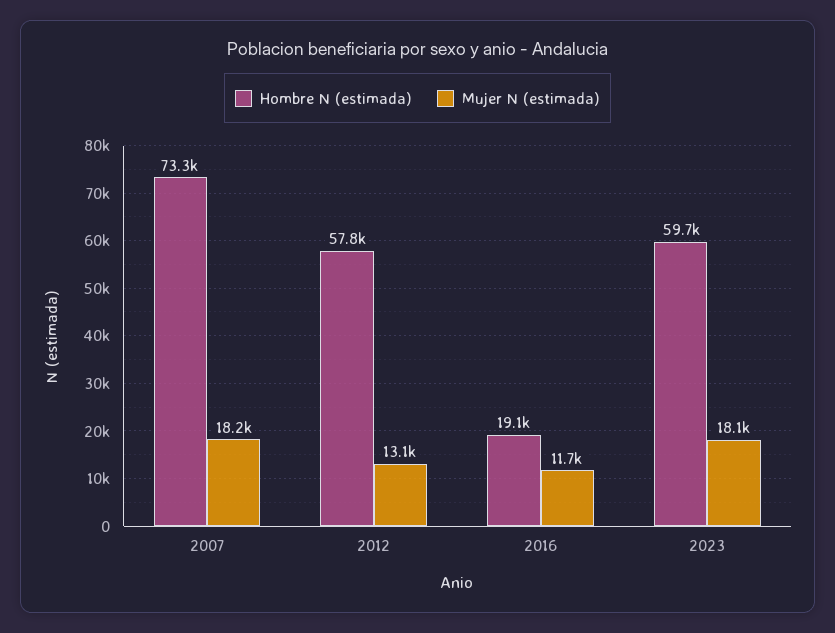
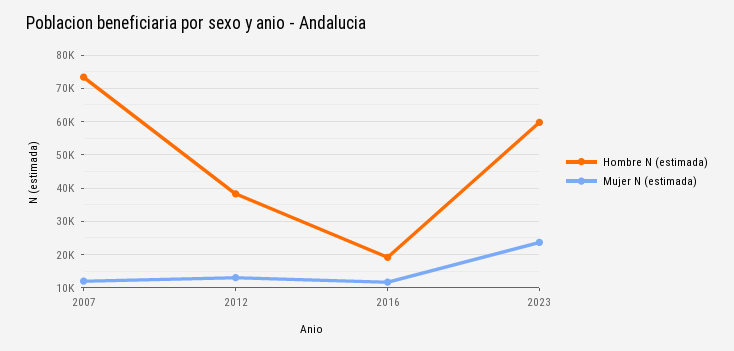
  {
    "Hombre N (estimada)": {
      "2007": 73300,
-     "2012": 57800,
+     "2012": 38000,
      "2016": 19100,
      "2023": 59700
    },
    "Mujer N (estimada)": {
-     "2007": 18200,
+     "2007": 12000,
      "2012": 13100,
      "2016": 11700,
-     "2023": 18100
+     "2023": 24000
    }
  }

